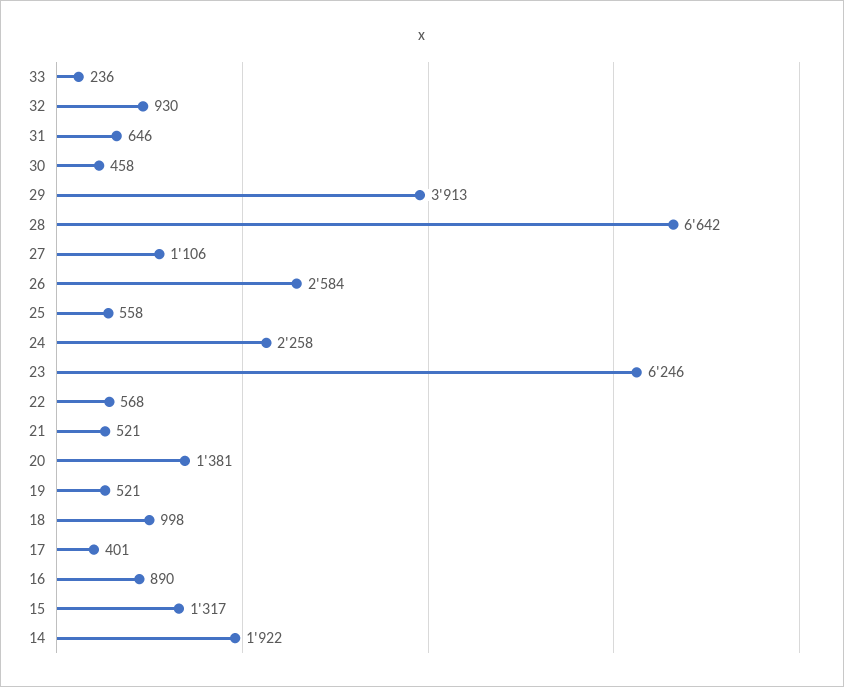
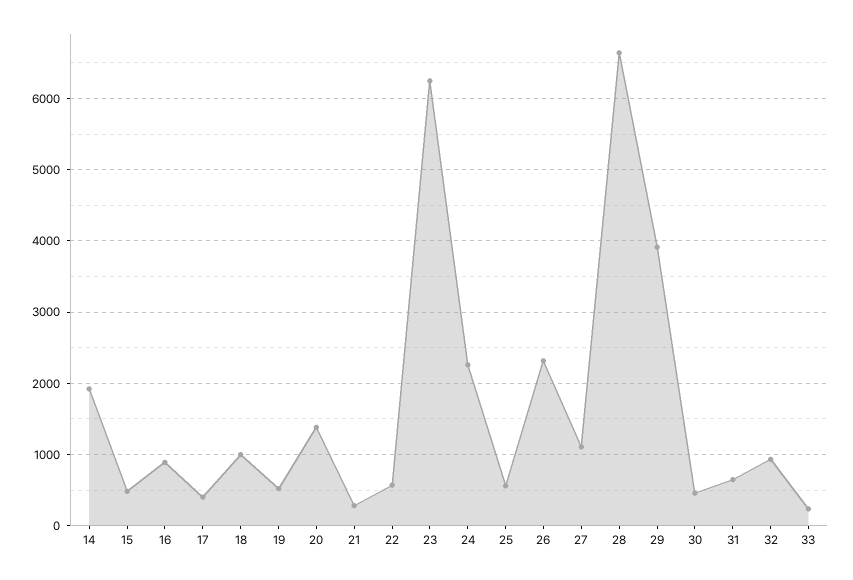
  {
    "33": 236,
    "32": 930,
    "31": 646,
    "30": 458,
    "29": 3913,
    "28": 6642,
    "27": 1106,
-   "26": 2584,
+   "26": 2300,
    "25": 558,
    "24": 2258,
    "23": 6246,
    "22": 568,
-   "21": 521,
+   "21": 300,
    "20": 1381,
    "19": 521,
    "18": 998,
    "17": 401,
    "16": 890,
-   "15": 1317,
+   "15": 500,
    "14": 1922
  }

